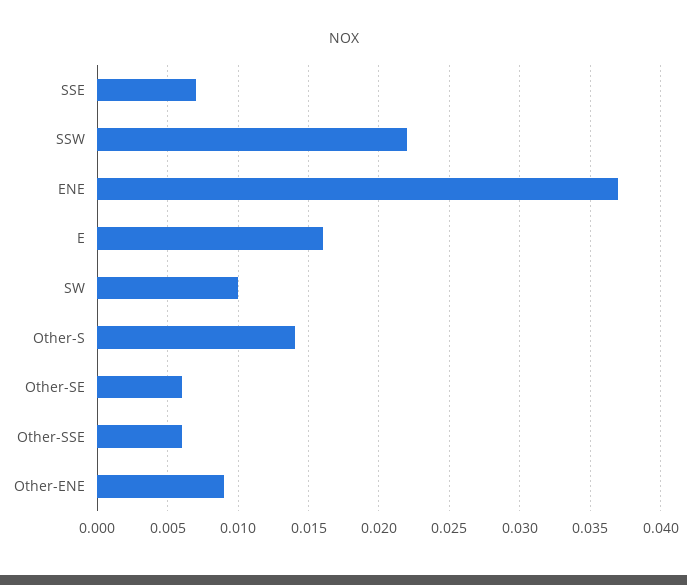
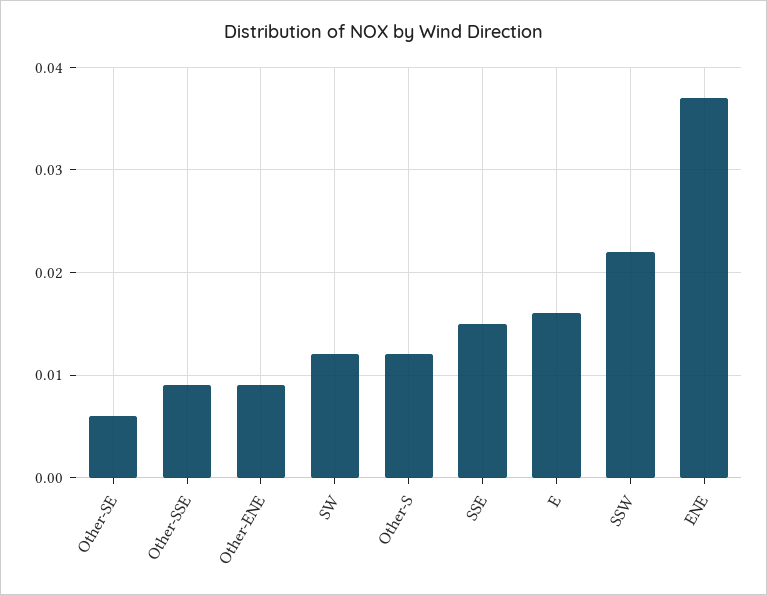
  {
-   "SSE": 0.007,
+   "SSE": 0.015,
    "SSW": 0.022,
    "ENE": 0.037,
    "E": 0.016,
-   "SW": 0.01,
+   "SW": 0.012,
-   "Other-S": 0.014,
+   "Other-S": 0.012,
    "Other-SE": 0.006,
-   "Other-SSE": 0.006,
+   "Other-SSE": 0.009,
    "Other-ENE": 0.009
  }

